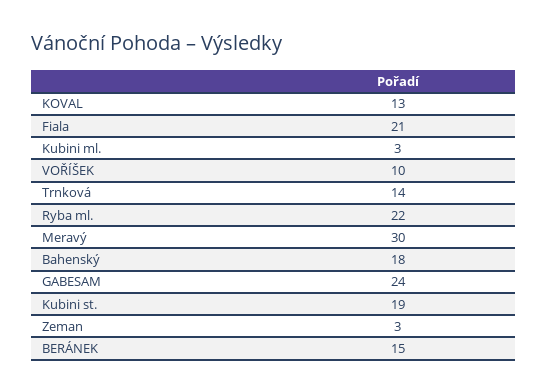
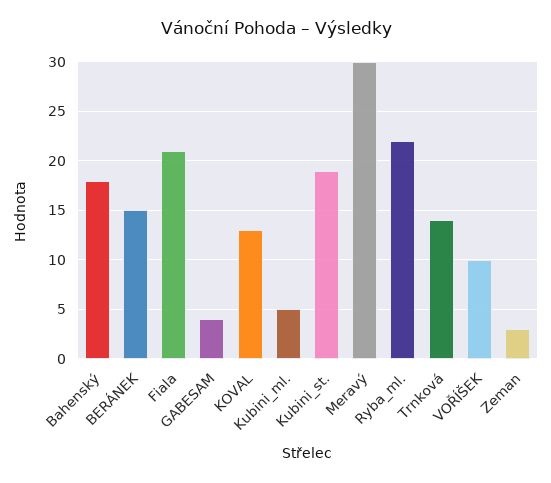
  {
    "KOVAL": 13,
    "Fiala": 21,
-   "Kubini ml.": 3,
+   "Kubini ml.": 5,
    "VOŘÍŠEK": 10,
    "Trnková": 14,
    "Ryba ml.": 22,
    "Meravý": 30,
    "Bahenský": 18,
-   "GABESAM": 24,
+   "GABESAM": 4,
    "Kubini st.": 19,
    "Zeman": 3,
    "BERÁNEK": 15
  }

